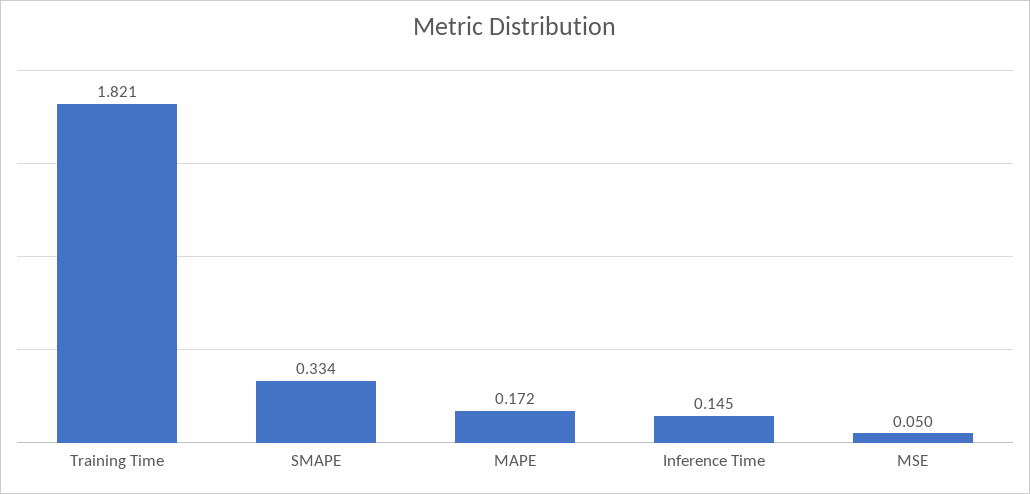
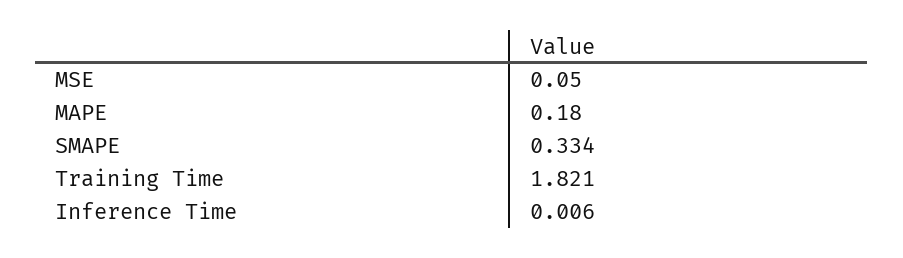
  {
    "Training Time": 1.821,
    "SMAPE": 0.334,
-   "MAPE": 0.172,
+   "MAPE": 0.18,
-   "Inference Time": 0.145,
+   "Inference Time": 0.006,
    "MSE": 0.05
  }

